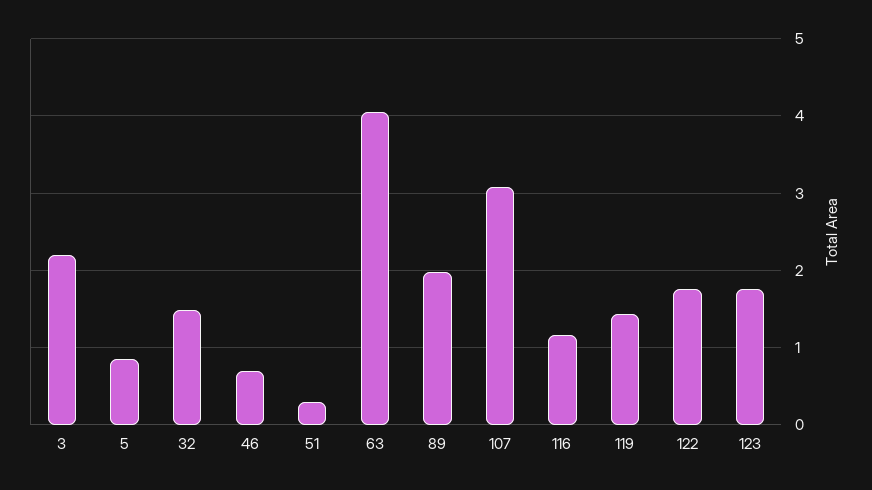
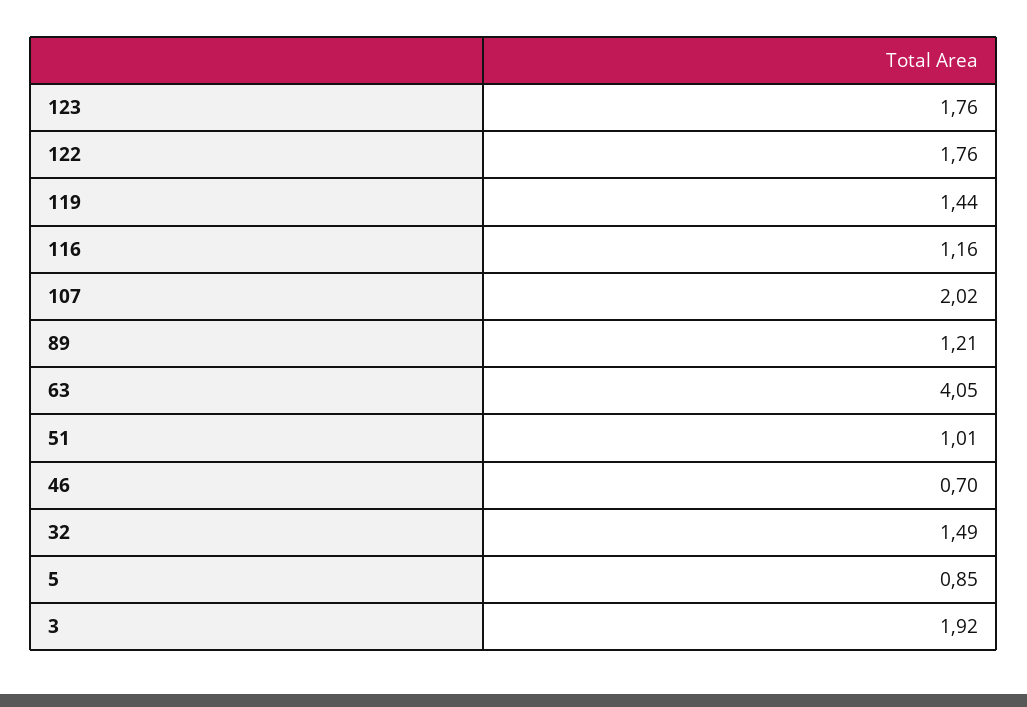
  {
-   "3": 2.2,
+   "3": 1.92,
    "5": 0.85,
    "32": 1.49,
    "46": 0.7,
-   "51": 0.3,
+   "51": 1.01,
    "63": 4.05,
-   "89": 2,
+   "89": 1.21,
-   "107": 3.1,
+   "107": 2.02,
    "116": 1.16,
    "119": 1.44,
    "122": 1.76,
    "123": 1.76
  }

